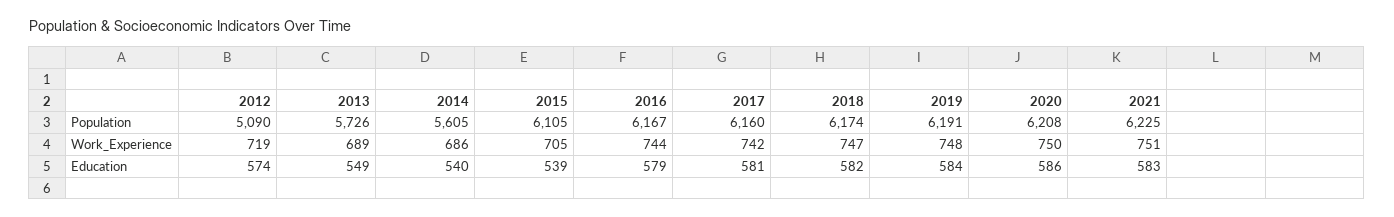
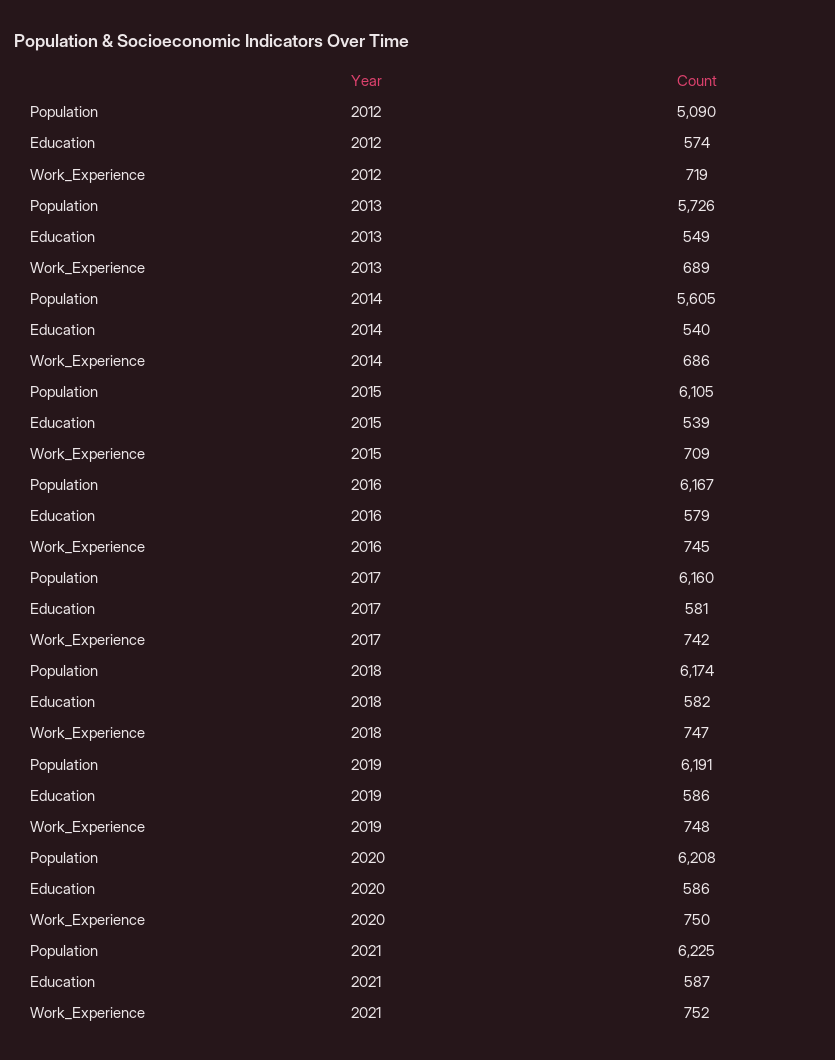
  {
    "2012": {
      "Population": 5090,
      "Work_Experience": 719,
      "Education": 574
    },
    "2013": {
      "Population": 5726,
      "Work_Experience": 689,
      "Education": 549
    },
    "2014": {
      "Population": 5605,
      "Work_Experience": 686,
      "Education": 540
    },
    "2015": {
      "Population": 6105,
-     "Work_Experience": 705,
+     "Work_Experience": 709,
      "Education": 539
    },
    "2016": {
      "Population": 6167,
-     "Work_Experience": 744,
+     "Work_Experience": 745,
      "Education": 579
    },
    "2017": {
      "Population": 6160,
      "Work_Experience": 742,
      "Education": 581
    },
    "2018": {
      "Population": 6174,
      "Work_Experience": 747,
      "Education": 582
    },
    "2019": {
      "Population": 6191,
      "Work_Experience": 748,
-     "Education": 584
+     "Education": 586
    },
    "2020": {
      "Population": 6208,
      "Work_Experience": 750,
      "Education": 586
    },
    "2021": {
      "Population": 6225,
-     "Work_Experience": 751,
+     "Work_Experience": 752,
-     "Education": 583
+     "Education": 587
    }
  }

